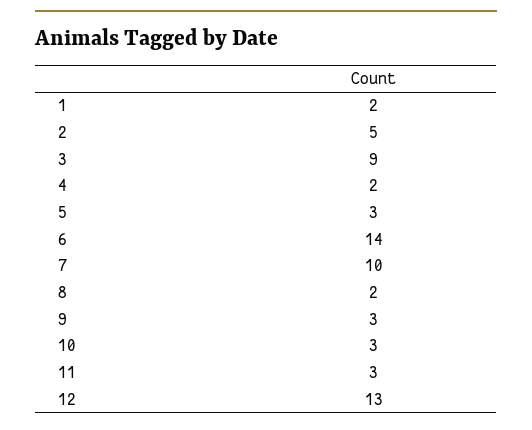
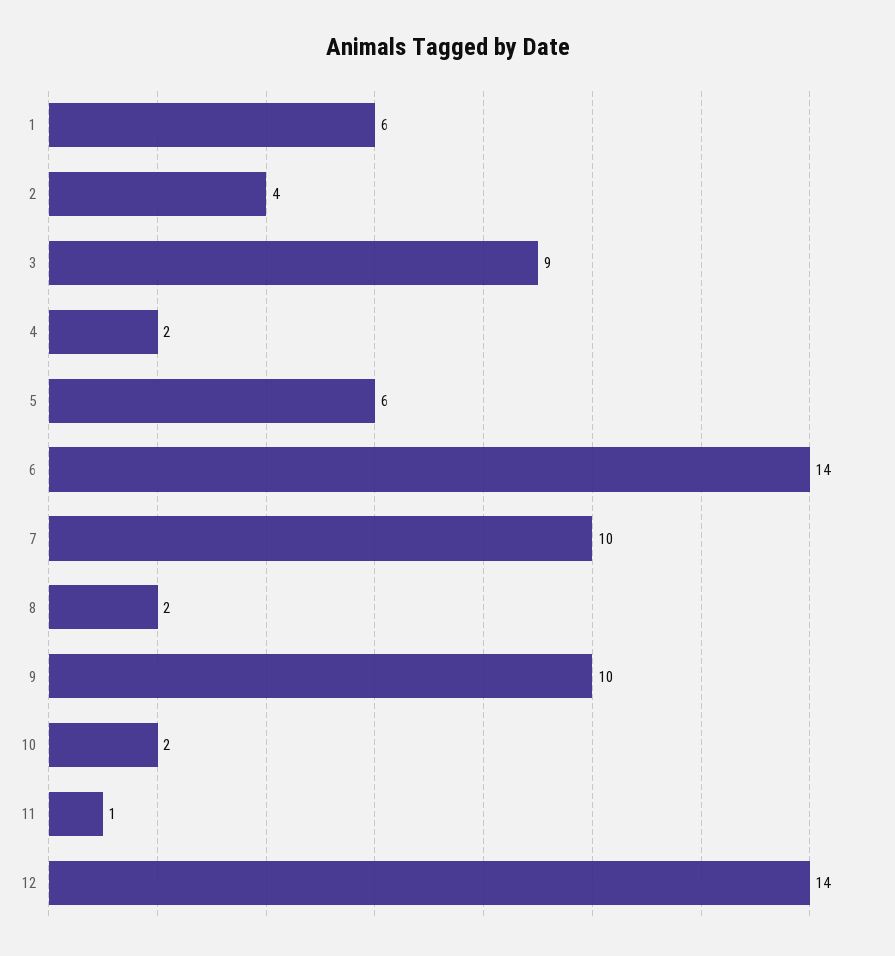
  {
-   "1": 2,
+   "1": 6,
-   "2": 5,
+   "2": 4,
    "3": 9,
    "4": 2,
-   "5": 3,
+   "5": 6,
    "6": 14,
    "7": 10,
    "8": 2,
-   "9": 3,
+   "9": 10,
-   "10": 3,
+   "10": 2,
-   "11": 3,
+   "11": 1,
-   "12": 13
+   "12": 14
  }

